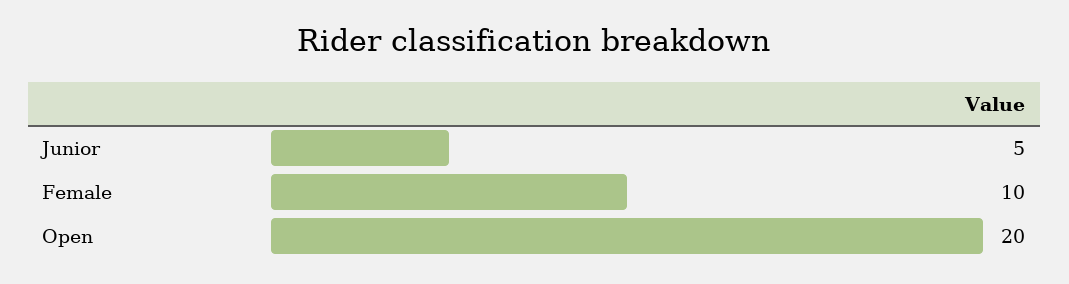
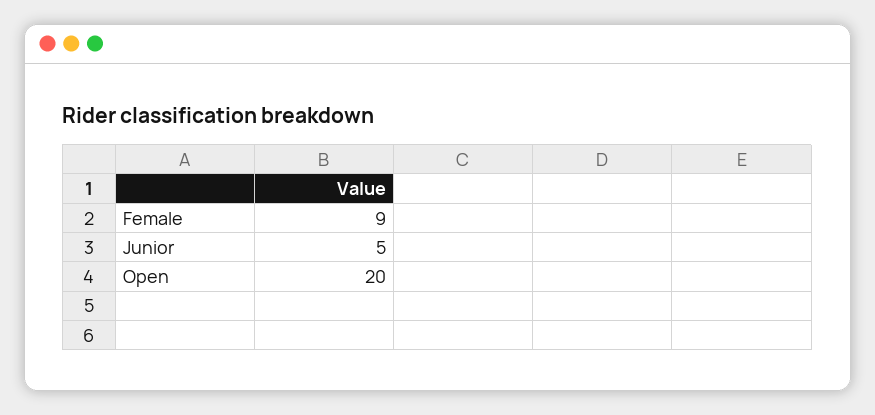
  {
    "Junior": 5,
-   "Female": 10,
+   "Female": 9,
    "Open": 20
  }

